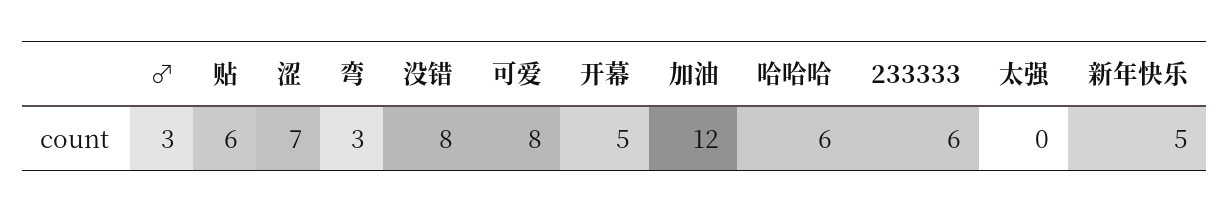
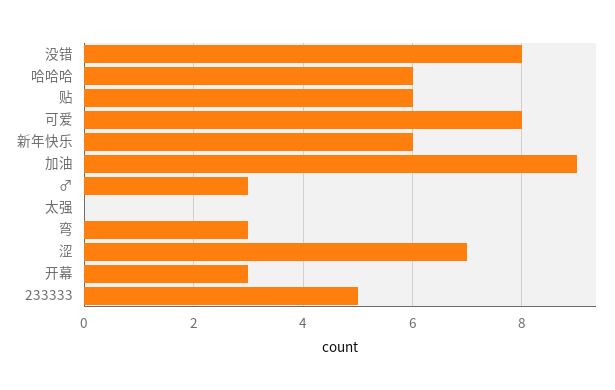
  {
    "♂": 3,
    "贴": 6,
    "涩": 7,
    "弯": 3,
    "没错": 8,
    "可爱": 8,
-   "开幕": 5,
+   "开幕": 3,
-   "加油": 12,
+   "加油": 9,
    "哈哈哈": 6,
-   "233333": 6,
+   "233333": 5,
    "太强": 0,
-   "新年快乐": 5
+   "新年快乐": 6
  }

